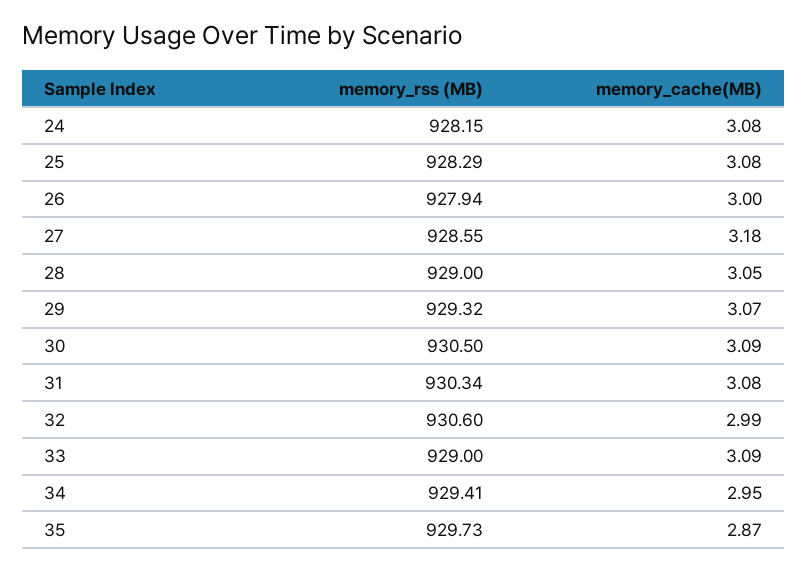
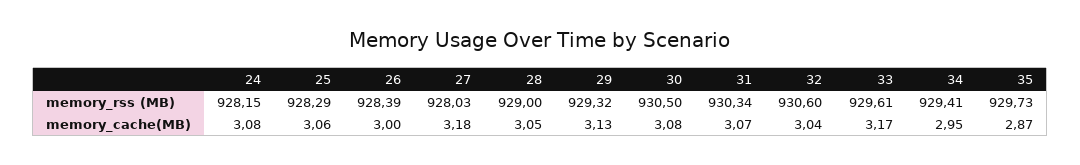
  {
    "memory_rss (MB)": {
      "24": 928.15,
      "25": 928.29,
-     "26": 927.94,
+     "26": 928.39,
-     "27": 928.55,
+     "27": 928.03,
      "28": 929,
      "29": 929.32,
      "30": 930.5,
      "31": 930.34,
      "32": 930.6,
-     "33": 929,
+     "33": 929.61,
      "34": 929.41,
      "35": 929.73
    },
    "memory_cache(MB)": {
      "24": 3.08,
-     "25": 3.08,
+     "25": 3.06,
      "26": 3,
      "27": 3.18,
      "28": 3.05,
-     "29": 3.07,
+     "29": 3.13,
-     "30": 3.09,
+     "30": 3.08,
-     "31": 3.08,
+     "31": 3.07,
-     "32": 2.99,
+     "32": 3.04,
-     "33": 3.09,
+     "33": 3.17,
      "34": 2.95,
      "35": 2.87
    }
  }

